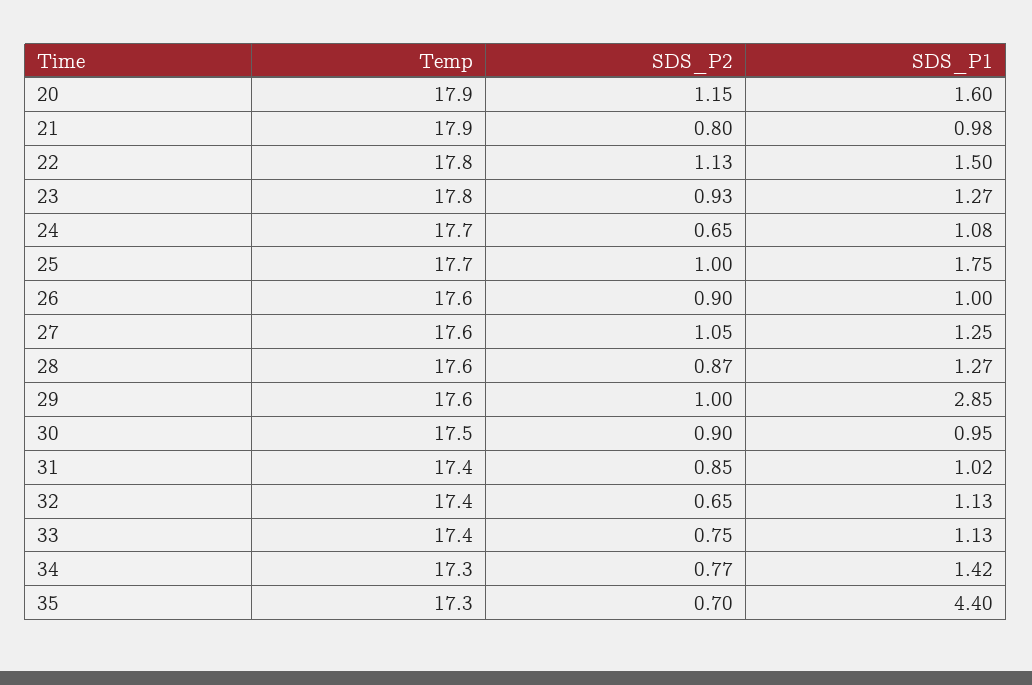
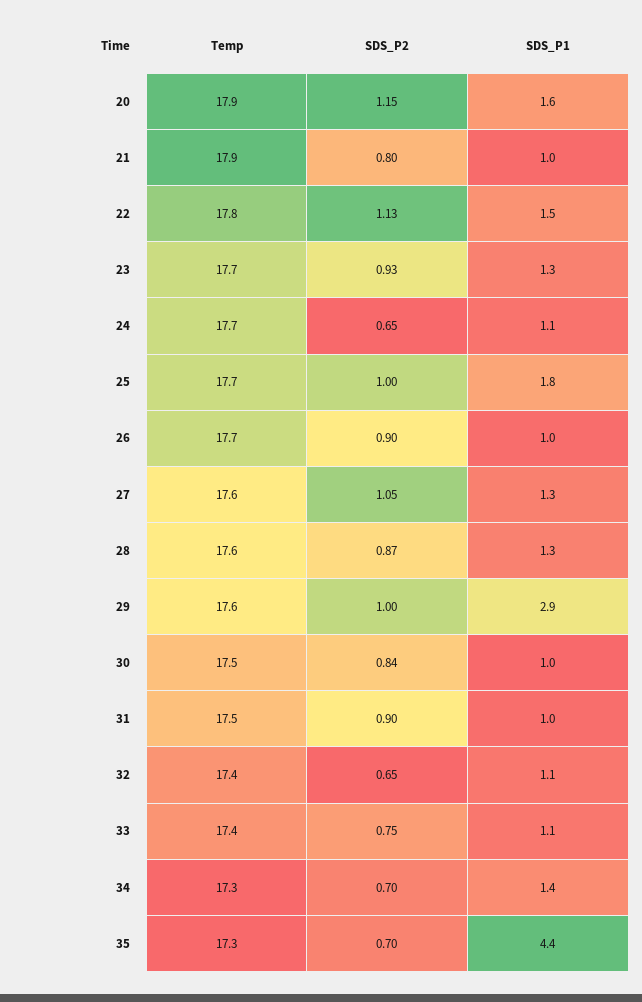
  {
    "Temp": {
      "20": 17.9,
      "21": 17.9,
      "22": 17.8,
-     "23": 17.8,
+     "23": 17.7,
      "24": 17.7,
      "25": 17.7,
-     "26": 17.6,
+     "26": 17.7,
      "27": 17.6,
      "28": 17.6,
      "29": 17.6,
      "30": 17.5,
-     "31": 17.4,
+     "31": 17.5,
      "32": 17.4,
      "33": 17.4,
      "34": 17.3,
      "35": 17.3
    },
    "SDS_P2": {
      "20": 1.15,
      "21": 0.8,
      "22": 1.13,
      "23": 0.93,
      "24": 0.65,
      "25": 1,
      "26": 0.9,
      "27": 1.05,
      "28": 0.87,
      "29": 1,
-     "30": 0.9,
+     "30": 0.84,
-     "31": 0.85,
+     "31": 0.9,
      "32": 0.65,
      "33": 0.75,
-     "34": 0.77,
+     "34": 0.7,
      "35": 0.7
    },
    "SDS_P1": {
      "20": 1.6,
      "21": 0.98,
      "22": 1.5,
      "23": 1.27,
      "24": 1.08,
      "25": 1.75,
      "26": 1,
      "27": 1.25,
      "28": 1.27,
      "29": 2.85,
      "30": 0.95,
      "31": 1.02,
      "32": 1.13,
      "33": 1.13,
      "34": 1.42,
      "35": 4.4
    }
  }

